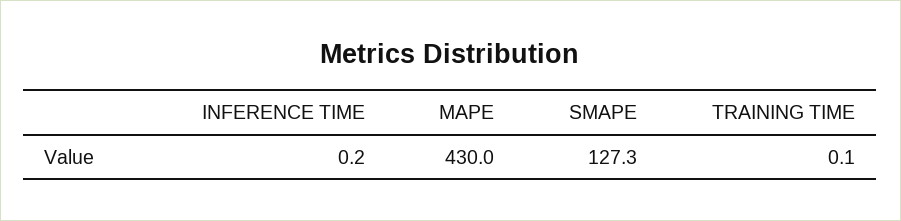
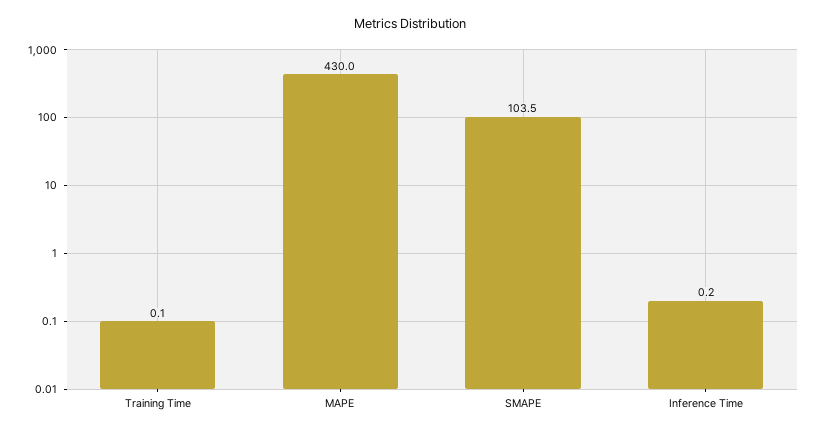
  {
    "INFERENCE TIME": 0.2,
    "MAPE": 430,
-   "SMAPE": 127.3,
+   "SMAPE": 103.5,
    "TRAINING TIME": 0.1
  }

